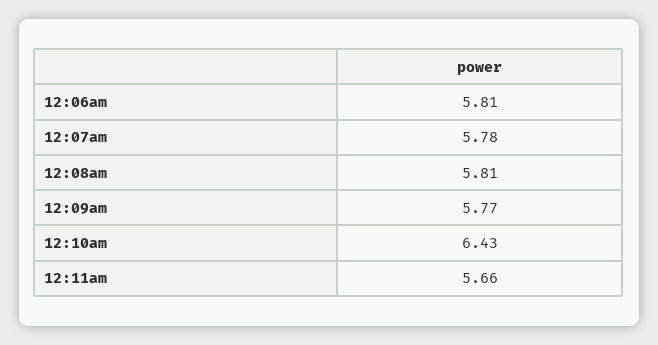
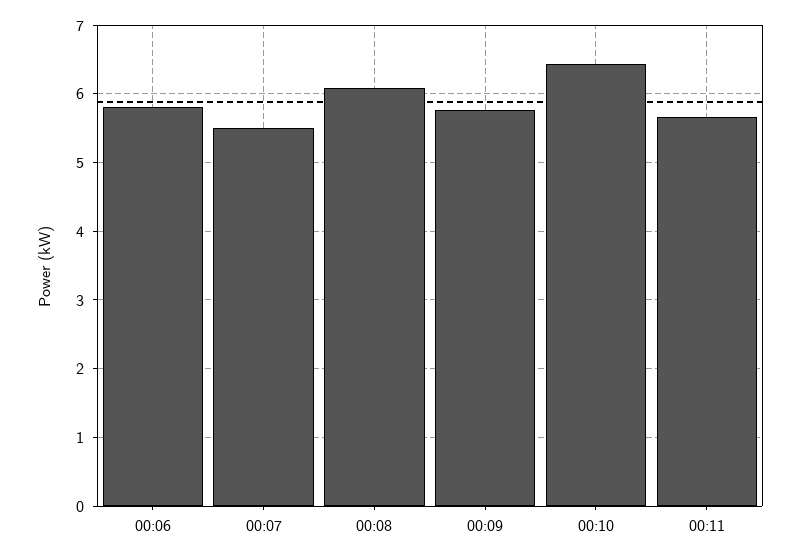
  {
    "12:06am": 5.81,
-   "12:07am": 5.78,
+   "12:07am": 5.5,
-   "12:08am": 5.81,
+   "12:08am": 6.1,
    "12:09am": 5.77,
    "12:10am": 6.43,
    "12:11am": 5.66
  }

